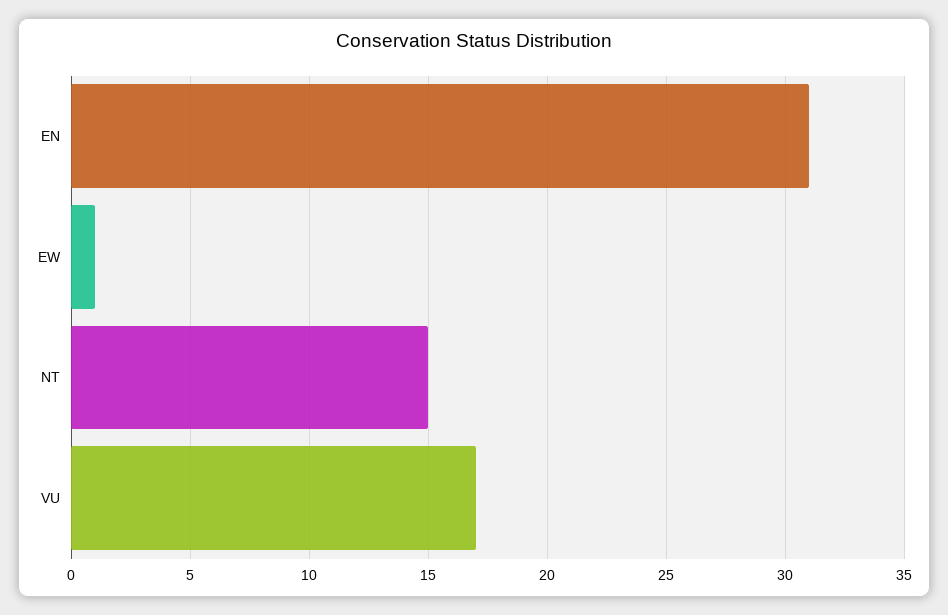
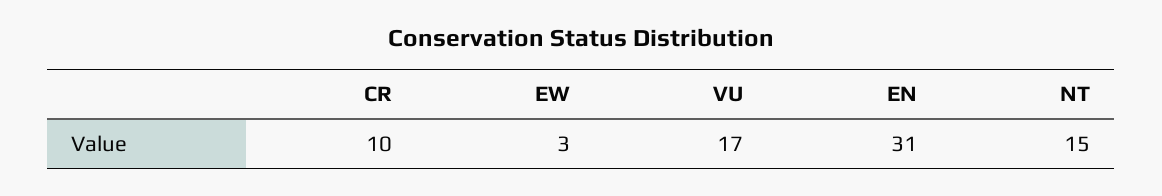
  {
    "EN": 31,
-   "EW": 1,
+   "EW": 3,
    "NT": 15,
-   "VU": 17
+   "VU": 17,
+   "CR": 10
  }

